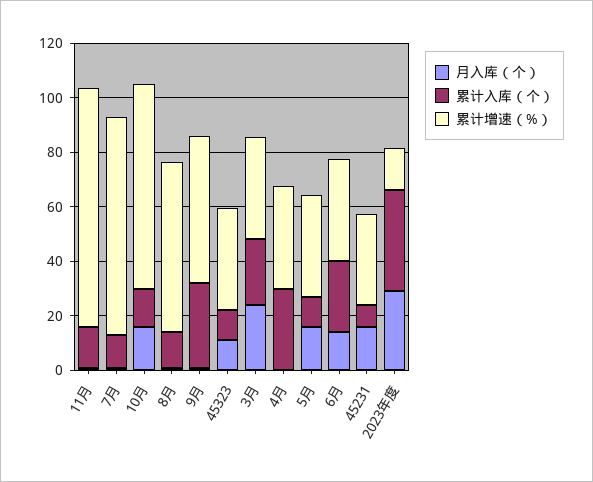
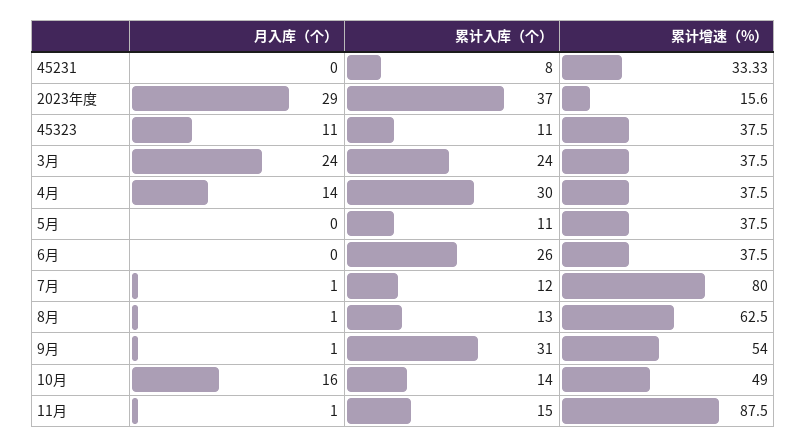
  {
    "月入库（个）": {
      "11月": 1,
      "7月": 1,
      "10月": 16,
      "8月": 1,
      "9月": 1,
      "45323": 11,
      "3月": 24,
-     "4月": 0,
+     "4月": 14,
-     "5月": 15,
+     "5月": 0,
-     "6月": 15,
+     "6月": 0,
-     "45231": 15,
+     "45231": 0,
      "2023年度": 29
    },
    "累计入库（个）": {
      "11月": 15,
      "7月": 12,
      "10月": 14,
      "8月": 13,
      "9月": 31,
      "45323": 11,
      "3月": 24,
      "4月": 30,
      "5月": 11,
      "6月": 26,
      "45231": 8,
      "2023年度": 37
    },
    "累计增速（%）": {
      "11月": 87.5,
      "7月": 80,
-     "10月": 75,
+     "10月": 49,
      "8月": 62.5,
      "9月": 54,
      "45323": 37.5,
      "3月": 37.5,
      "4月": 37.5,
      "5月": 37.5,
      "6月": 37.5,
      "45231": 33.33,
      "2023年度": 15.6
    }
  }

